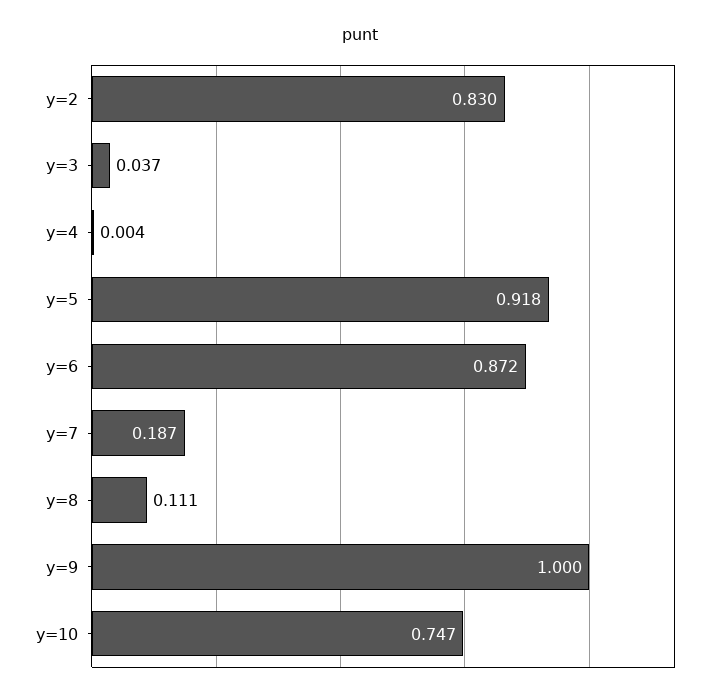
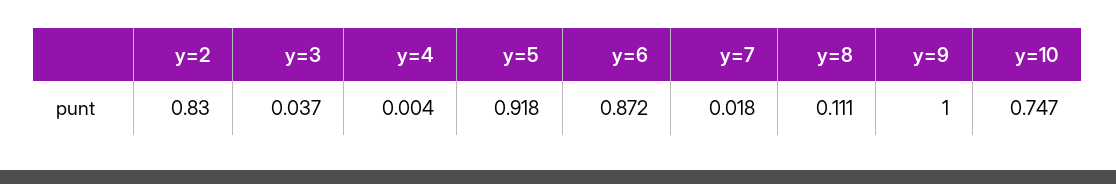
  {
    "y=2": 0.83,
    "y=3": 0.037,
    "y=4": 0.004,
    "y=5": 0.918,
    "y=6": 0.872,
-   "y=7": 0.187,
+   "y=7": 0.018,
    "y=8": 0.111,
    "y=9": 1,
    "y=10": 0.747
  }

